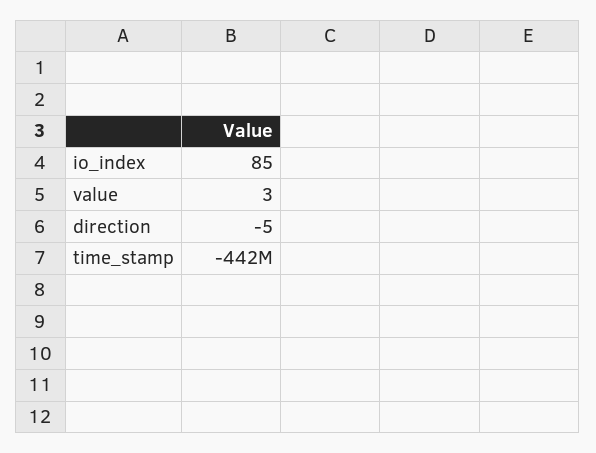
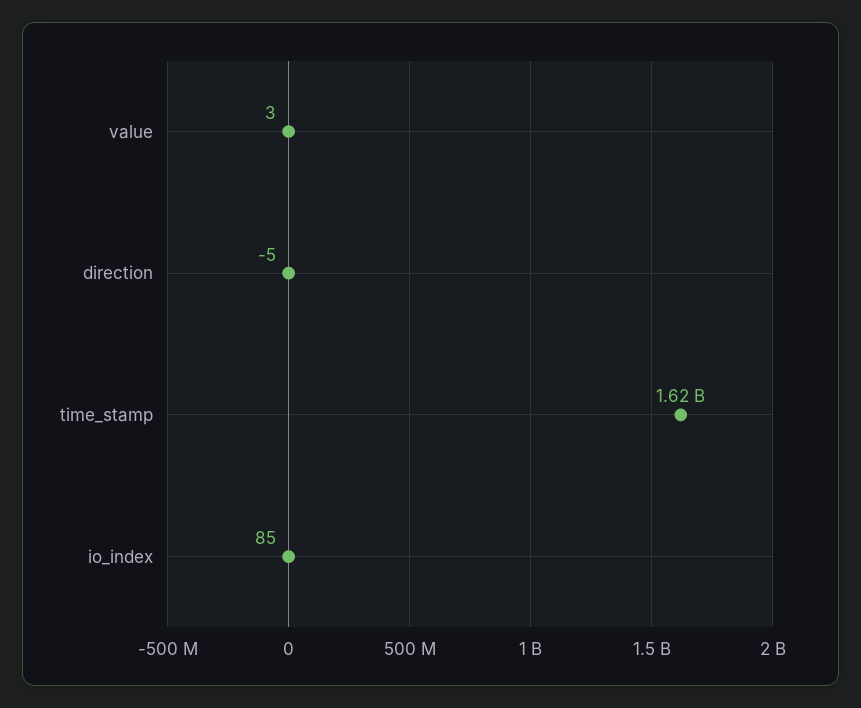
  {
    "io_index": 85,
    "value": 3,
    "direction": -5,
-   "time_stamp": -442000000
+   "time_stamp": 1620000000
  }

